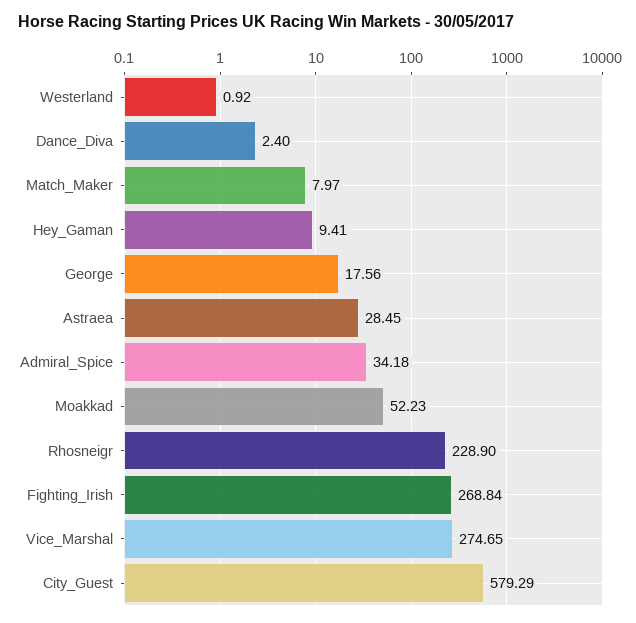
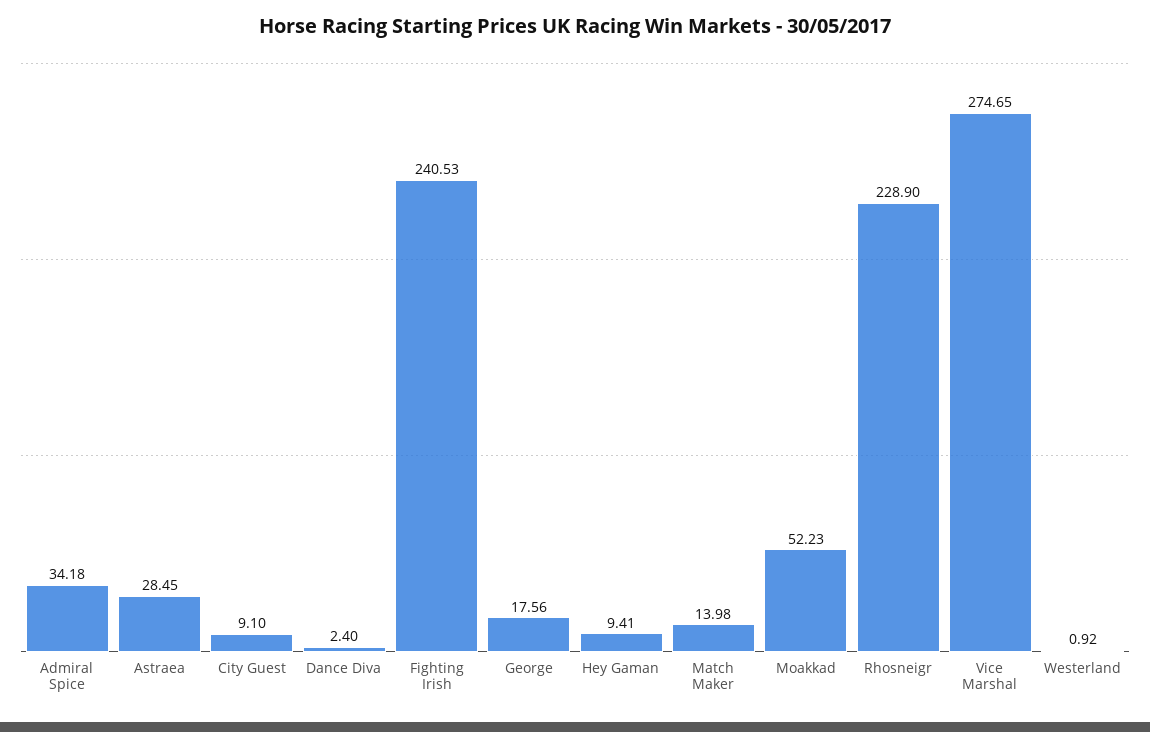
  {
    "Westerland": 0.92,
    "Dance_Diva": 2.4,
-   "Match_Maker": 7.97,
+   "Match_Maker": 13.98,
    "Hey_Gaman": 9.41,
    "George": 17.56,
    "Astraea": 28.45,
    "Admiral_Spice": 34.18,
    "Moakkad": 52.23,
    "Rhosneigr": 228.9,
-   "Fighting_Irish": 268.84,
+   "Fighting_Irish": 240.53,
    "Vice_Marshal": 274.65,
-   "City_Guest": 579.29
+   "City_Guest": 9.1
  }

